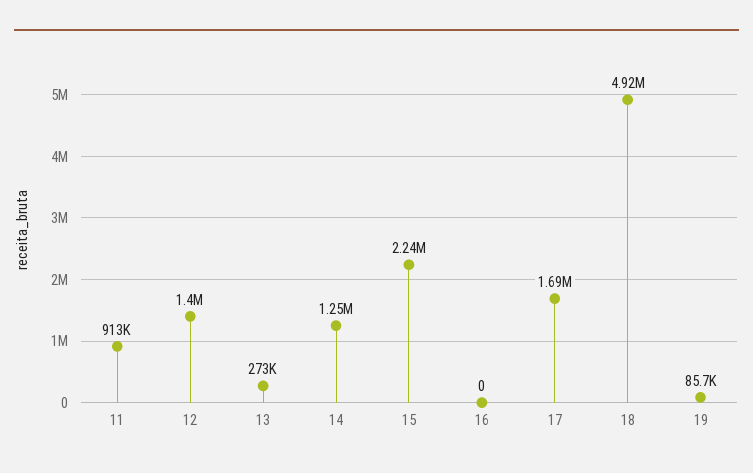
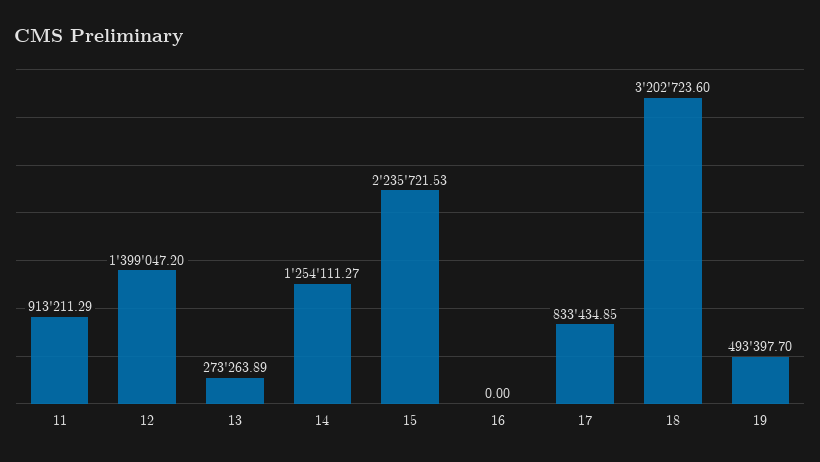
  {
    "11": 913211.29,
    "12": 1399047.2,
    "13": 273263.89,
    "14": 1254111.27,
    "15": 2235721.53,
    "16": 0,
-   "17": 1690000,
+   "17": 833434.85,
-   "18": 4920000,
+   "18": 3202723.6,
-   "19": 85700
+   "19": 493397.7
  }

